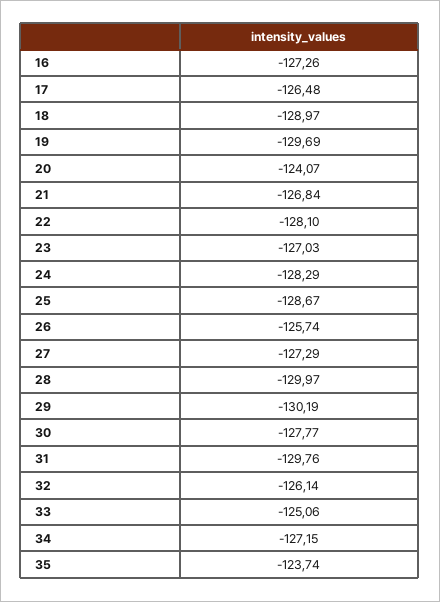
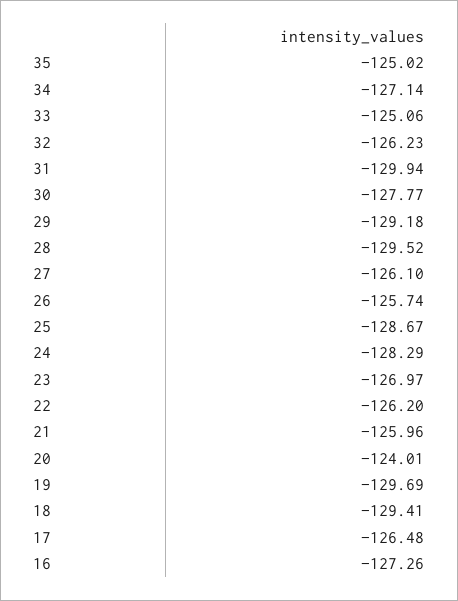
  {
    "16": -127.26,
    "17": -126.48,
-   "18": -128.97,
+   "18": -129.41,
    "19": -129.69,
-   "20": -124.07,
+   "20": -124.01,
-   "21": -126.84,
+   "21": -125.96,
-   "22": -128.1,
+   "22": -126.2,
-   "23": -127.03,
+   "23": -126.97,
    "24": -128.29,
    "25": -128.67,
    "26": -125.74,
-   "27": -127.29,
+   "27": -126.1,
-   "28": -129.97,
+   "28": -129.52,
-   "29": -130.19,
+   "29": -129.18,
    "30": -127.77,
-   "31": -129.76,
+   "31": -129.94,
-   "32": -126.14,
+   "32": -126.23,
    "33": -125.06,
-   "34": -127.15,
+   "34": -127.14,
-   "35": -123.74
+   "35": -125.02
  }

